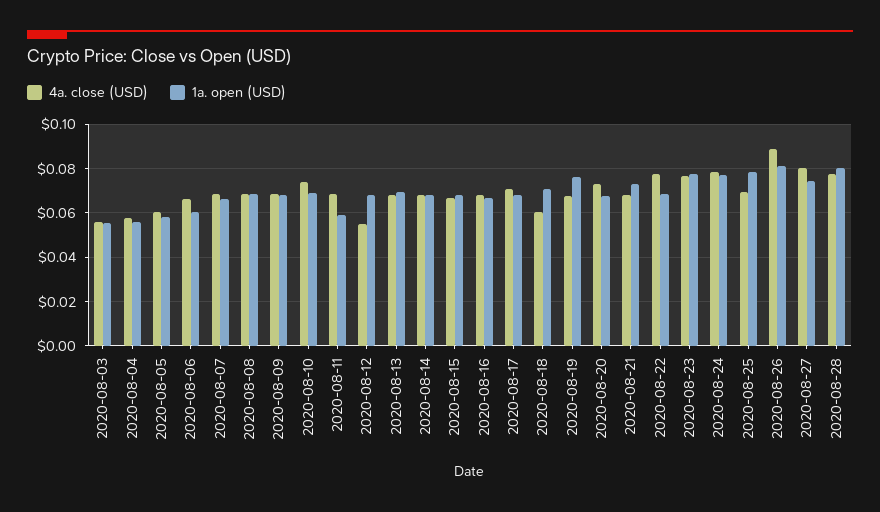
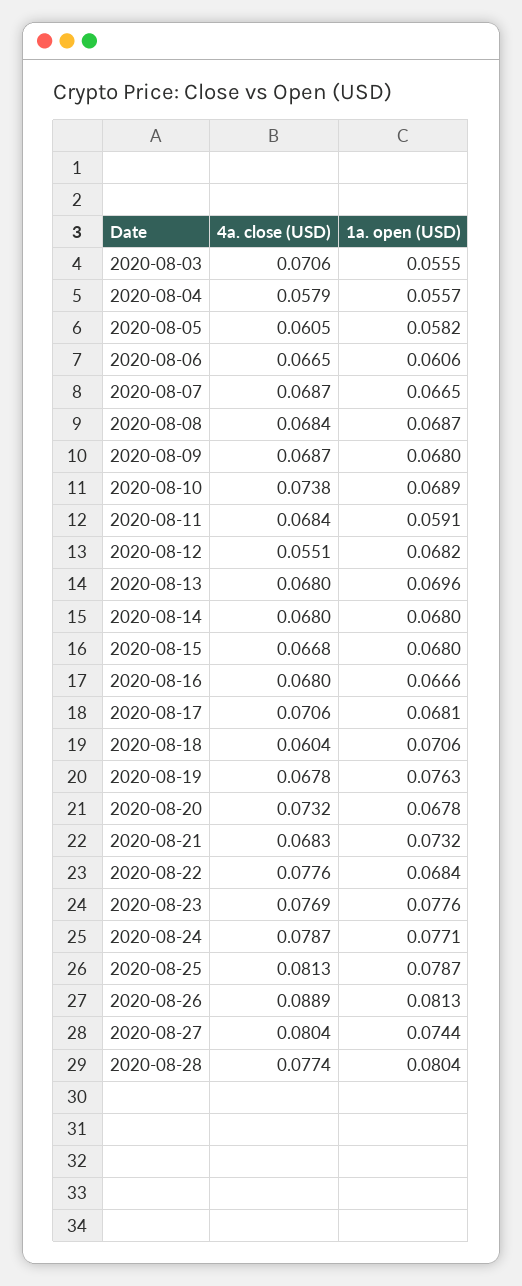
  {
    "4a. close (USD)": {
-     "2020-08-03": 0.055,
+     "2020-08-03": 0.0706,
      "2020-08-04": 0.0579,
      "2020-08-05": 0.0605,
      "2020-08-06": 0.0665,
      "2020-08-07": 0.0687,
      "2020-08-08": 0.0684,
      "2020-08-09": 0.0687,
      "2020-08-10": 0.0738,
      "2020-08-11": 0.0684,
      "2020-08-12": 0.0551,
      "2020-08-13": 0.068,
      "2020-08-14": 0.068,
      "2020-08-15": 0.0668,
      "2020-08-16": 0.068,
      "2020-08-17": 0.0706,
      "2020-08-18": 0.0604,
      "2020-08-19": 0.0678,
      "2020-08-20": 0.0732,
      "2020-08-21": 0.0683,
      "2020-08-22": 0.0776,
      "2020-08-23": 0.0769,
      "2020-08-24": 0.0787,
-     "2020-08-25": 0.07,
+     "2020-08-25": 0.0813,
      "2020-08-26": 0.0889,
      "2020-08-27": 0.0804,
      "2020-08-28": 0.0774
    },
    "1a. open (USD)": {
      "2020-08-03": 0.0555,
      "2020-08-04": 0.0557,
      "2020-08-05": 0.0582,
      "2020-08-06": 0.0606,
      "2020-08-07": 0.0665,
      "2020-08-08": 0.0687,
      "2020-08-09": 0.068,
      "2020-08-10": 0.0689,
      "2020-08-11": 0.0591,
      "2020-08-12": 0.0682,
      "2020-08-13": 0.0696,
      "2020-08-14": 0.068,
      "2020-08-15": 0.068,
      "2020-08-16": 0.0666,
      "2020-08-17": 0.0681,
      "2020-08-18": 0.0706,
      "2020-08-19": 0.0763,
      "2020-08-20": 0.0678,
      "2020-08-21": 0.0732,
      "2020-08-22": 0.0684,
      "2020-08-23": 0.0776,
      "2020-08-24": 0.0771,
      "2020-08-25": 0.0787,
      "2020-08-26": 0.0813,
      "2020-08-27": 0.0744,
      "2020-08-28": 0.0804
    }
  }

